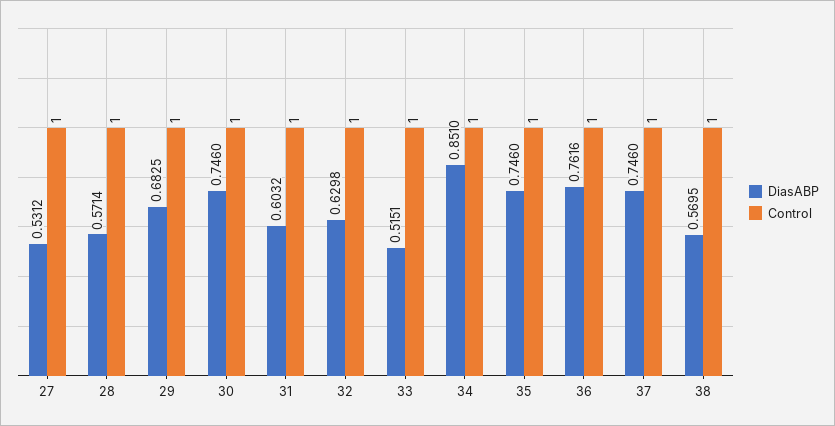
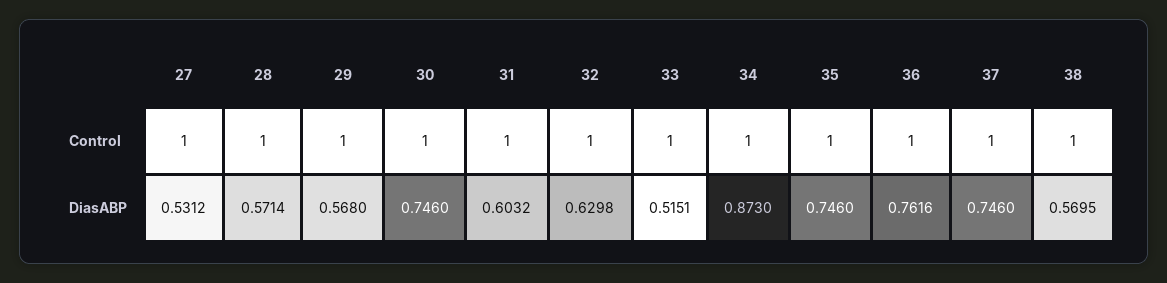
  {
    "DiasABP": {
      "27": 0.5312,
      "28": 0.5714,
-     "29": 0.6825,
+     "29": 0.568,
      "30": 0.746,
      "31": 0.6032,
      "32": 0.6298,
      "33": 0.5151,
-     "34": 0.851,
+     "34": 0.873,
      "35": 0.746,
      "36": 0.7616,
      "37": 0.746,
      "38": 0.5695
    },
    "Control": {
      "27": 1,
      "28": 1,
      "29": 1,
      "30": 1,
      "31": 1,
      "32": 1,
      "33": 1,
      "34": 1,
      "35": 1,
      "36": 1,
      "37": 1,
      "38": 1
    }
  }

